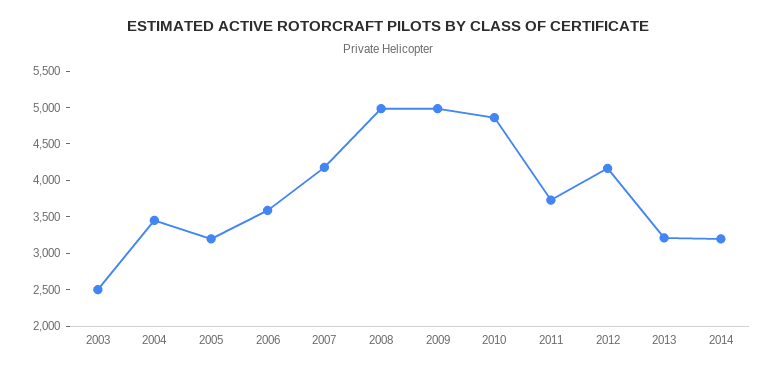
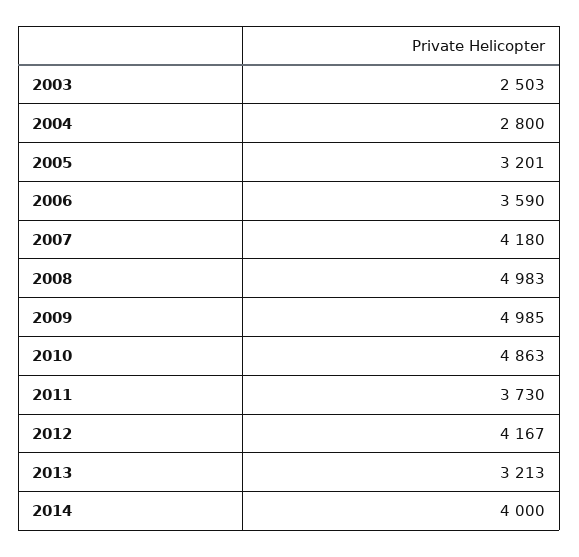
  {
    "2003": 2503,
-   "2004": 3500,
+   "2004": 2800,
    "2005": 3201,
    "2006": 3590,
    "2007": 4180,
    "2008": 4983,
    "2009": 4985,
    "2010": 4863,
    "2011": 3730,
    "2012": 4167,
    "2013": 3213,
-   "2014": 3250
+   "2014": 4000
  }

